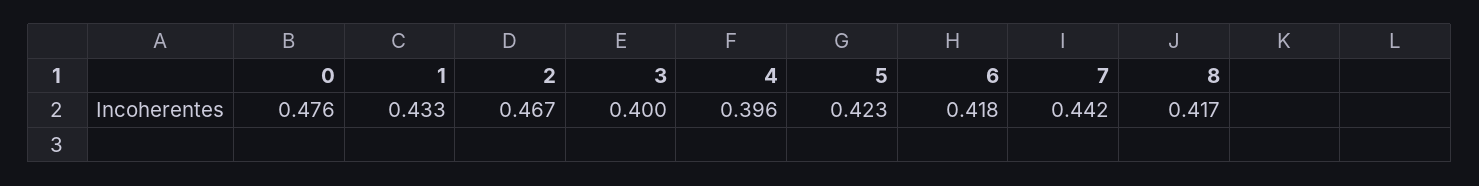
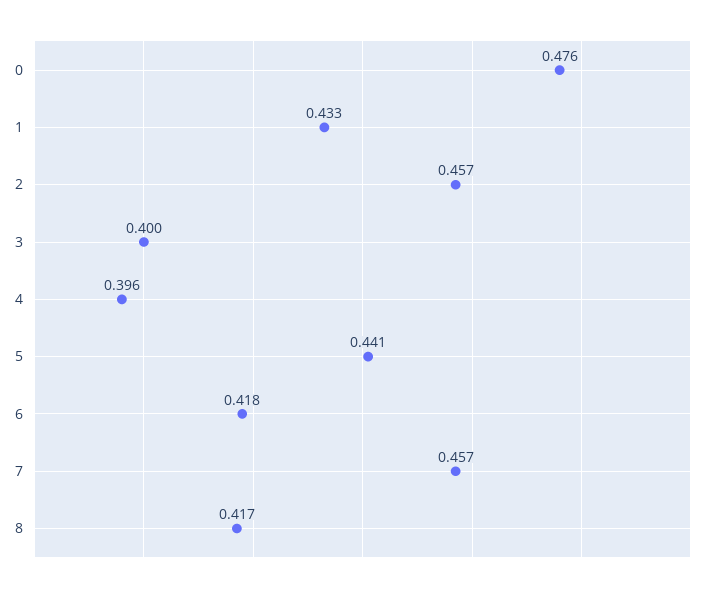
  {
    "0": 0.476,
    "1": 0.433,
-   "2": 0.467,
+   "2": 0.457,
    "3": 0.4,
    "4": 0.396,
-   "5": 0.423,
+   "5": 0.441,
    "6": 0.418,
-   "7": 0.442,
+   "7": 0.457,
    "8": 0.417
  }

